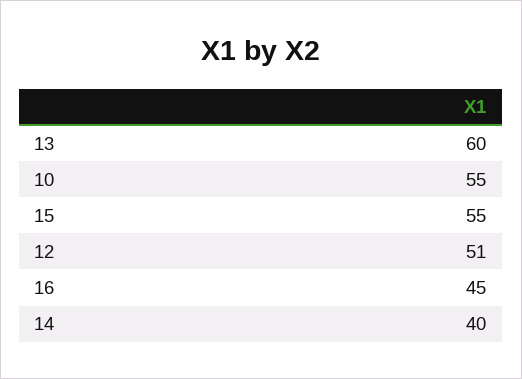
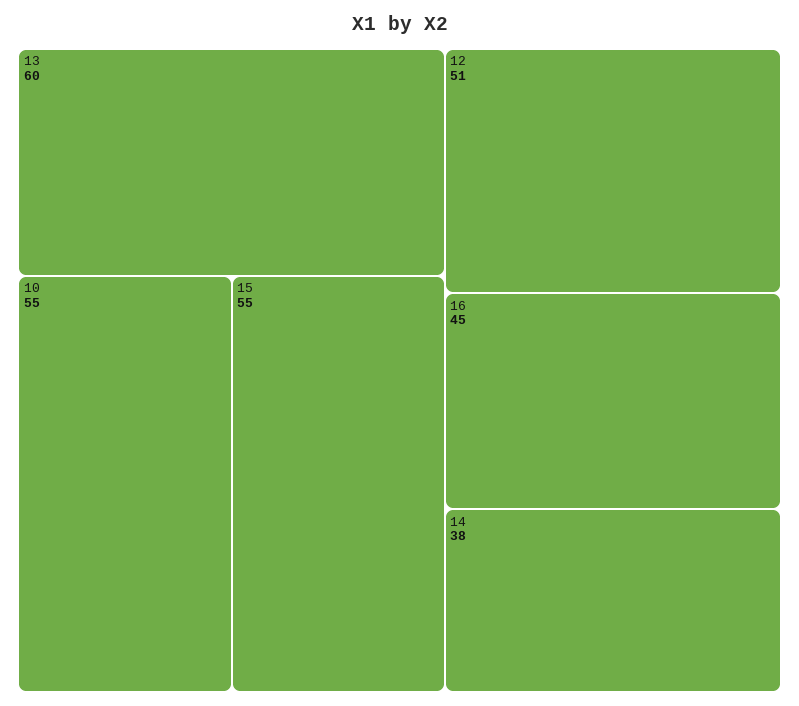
  {
    "13": 60,
    "10": 55,
    "15": 55,
    "12": 51,
    "16": 45,
-   "14": 40
+   "14": 38
  }

